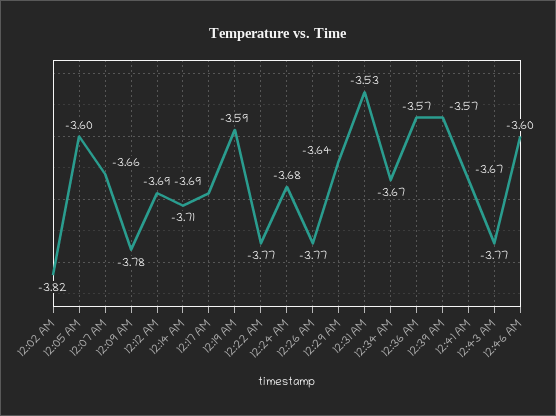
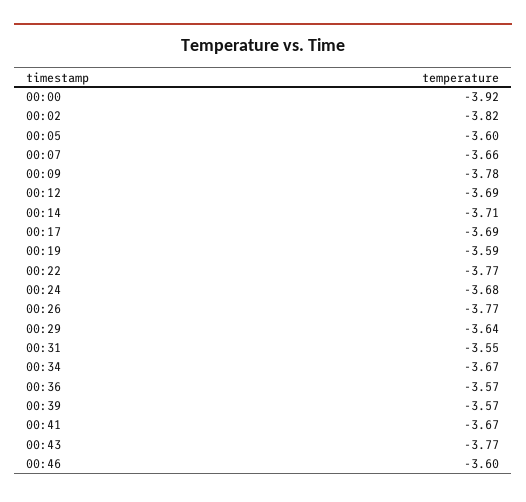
  {
    "12:02 AM": -3.82,
    "12:05 AM": -3.6,
    "12:07 AM": -3.66,
    "12:09 AM": -3.78,
    "12:12 AM": -3.69,
    "12:14 AM": -3.71,
    "12:17 AM": -3.69,
    "12:19 AM": -3.59,
    "12:22 AM": -3.77,
    "12:24 AM": -3.68,
    "12:26 AM": -3.77,
    "12:29 AM": -3.64,
-   "12:31 AM": -3.53,
+   "12:31 AM": -3.55,
    "12:34 AM": -3.67,
    "12:36 AM": -3.57,
    "12:39 AM": -3.57,
    "12:41 AM": -3.67,
    "12:43 AM": -3.77,
-   "12:46 AM": -3.6
+   "12:46 AM": -3.6,
+   "00:00": -3.92
  }

